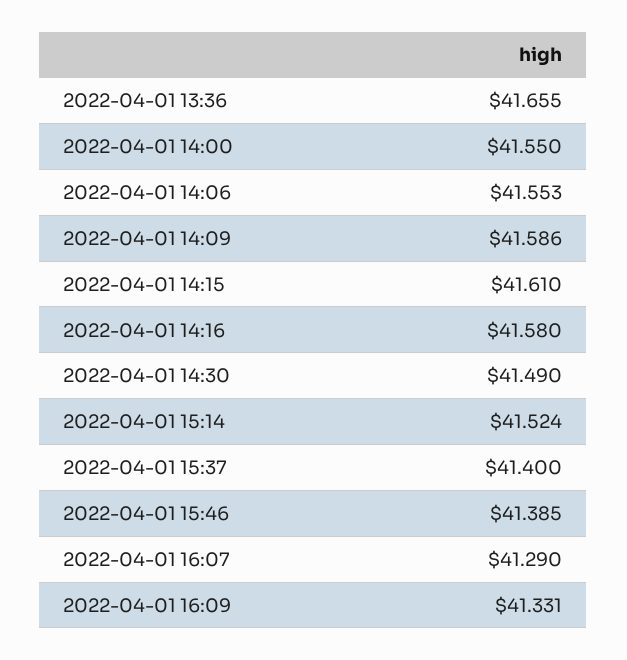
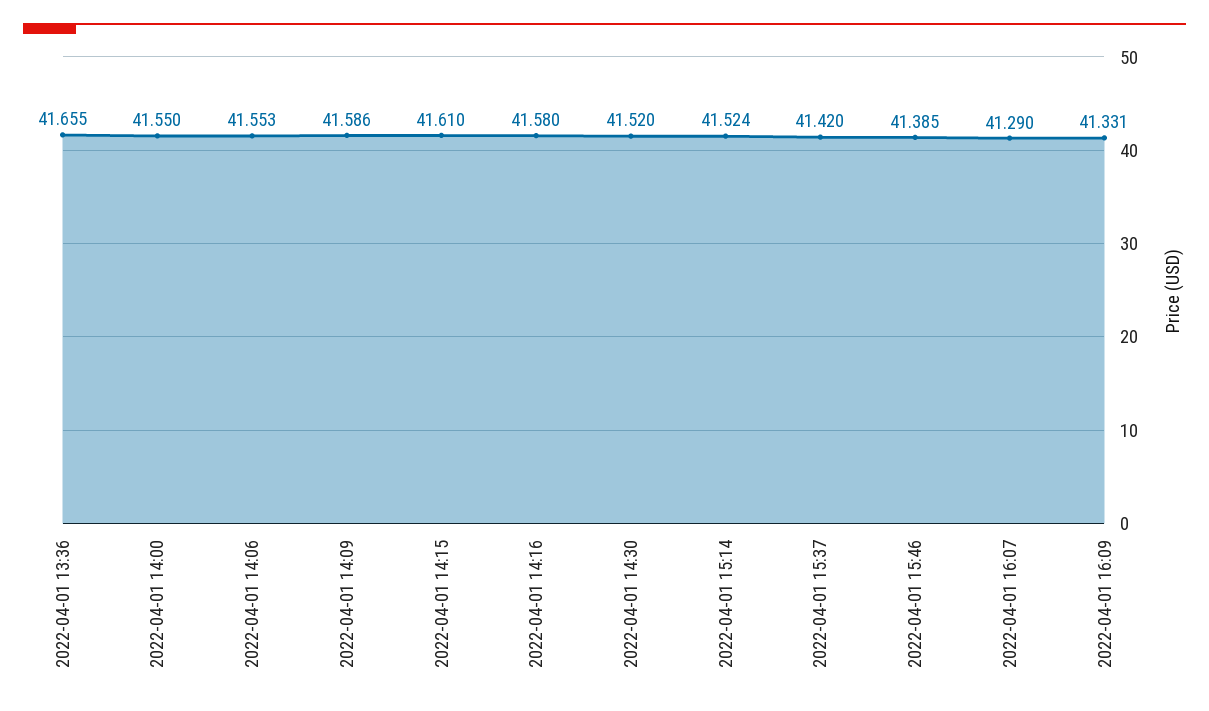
  {
    "2022-04-01 13:36": 41.655,
    "2022-04-01 14:00": 41.55,
    "2022-04-01 14:06": 41.553,
    "2022-04-01 14:09": 41.586,
    "2022-04-01 14:15": 41.61,
    "2022-04-01 14:16": 41.58,
-   "2022-04-01 14:30": 41.49,
+   "2022-04-01 14:30": 41.52,
    "2022-04-01 15:14": 41.524,
-   "2022-04-01 15:37": 41.4,
+   "2022-04-01 15:37": 41.42,
    "2022-04-01 15:46": 41.385,
    "2022-04-01 16:07": 41.29,
    "2022-04-01 16:09": 41.331
  }

